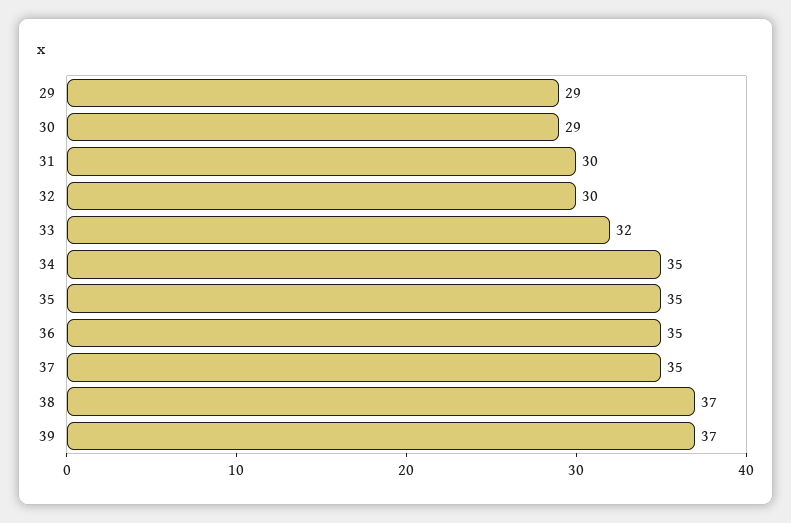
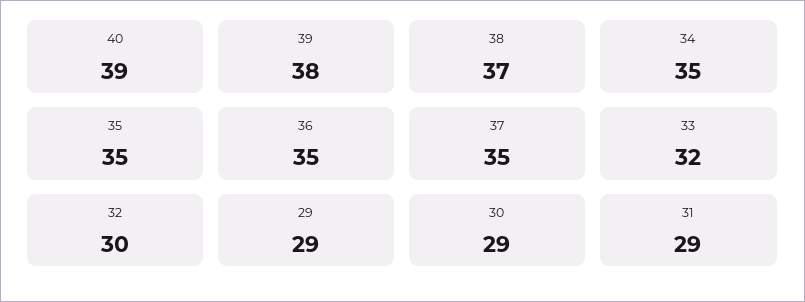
  {
    "29": 29,
    "30": 29,
-   "31": 30,
+   "31": 29,
    "32": 30,
    "33": 32,
    "34": 35,
    "35": 35,
    "36": 35,
    "37": 35,
    "38": 37,
-   "39": 37
+   "39": 38,
+   "40": 39
  }

